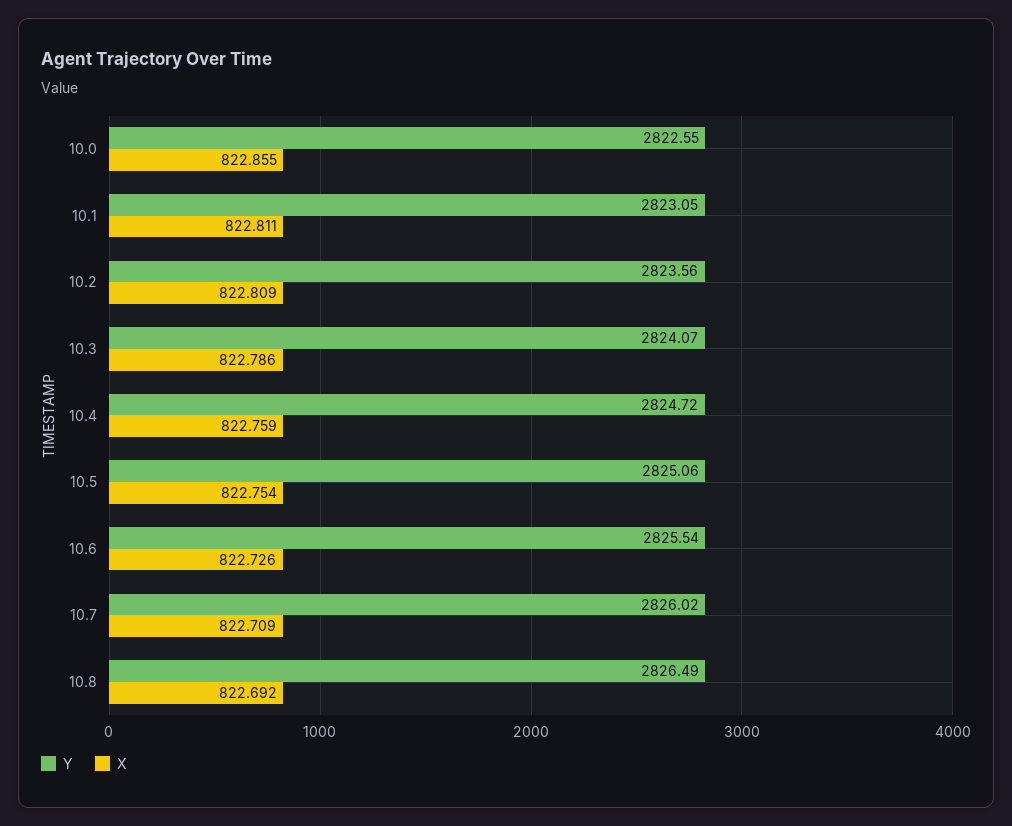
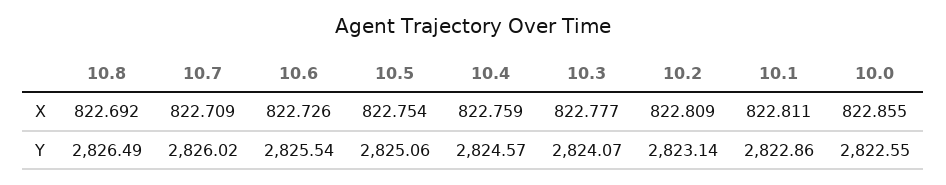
  {
    "Y": {
      "10.0": 2822.55,
-     "10.1": 2823.05,
+     "10.1": 2822.86,
-     "10.2": 2823.56,
+     "10.2": 2823.14,
      "10.3": 2824.07,
-     "10.4": 2824.72,
+     "10.4": 2824.57,
      "10.5": 2825.06,
      "10.6": 2825.54,
      "10.7": 2826.02,
      "10.8": 2826.49
    },
    "X": {
      "10.0": 822.855,
      "10.1": 822.811,
      "10.2": 822.809,
-     "10.3": 822.786,
+     "10.3": 822.777,
      "10.4": 822.759,
      "10.5": 822.754,
      "10.6": 822.726,
      "10.7": 822.709,
      "10.8": 822.692
    }
  }

